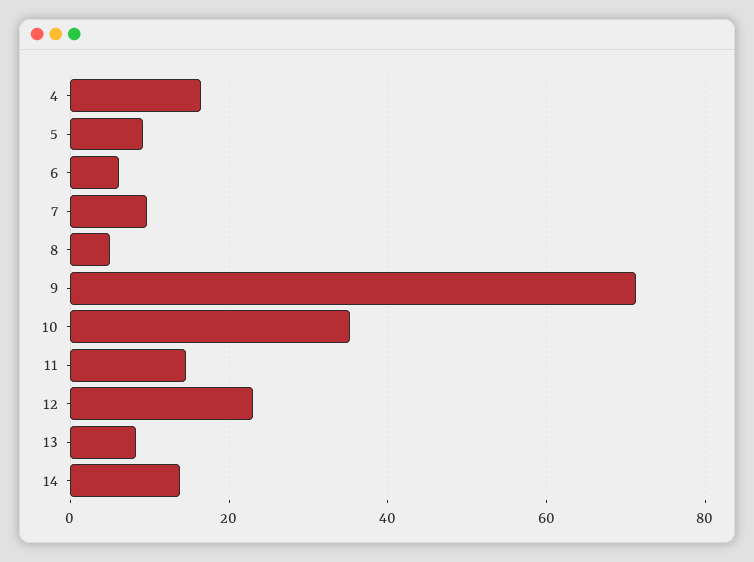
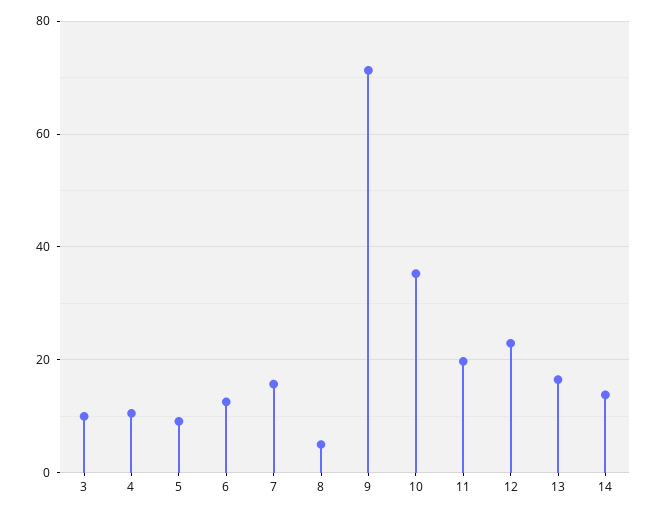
  {
-   "4": 16,
+   "4": 10,
    "5": 10,
-   "6": 6,
+   "6": 12,
-   "7": 10,
+   "7": 16,
    "8": 6,
    "9": 72,
    "10": 36,
-   "11": 14,
+   "11": 20,
    "12": 22,
-   "13": 8,
+   "13": 16,
-   "14": 14
+   "14": 14,
+   "3": 10
  }

